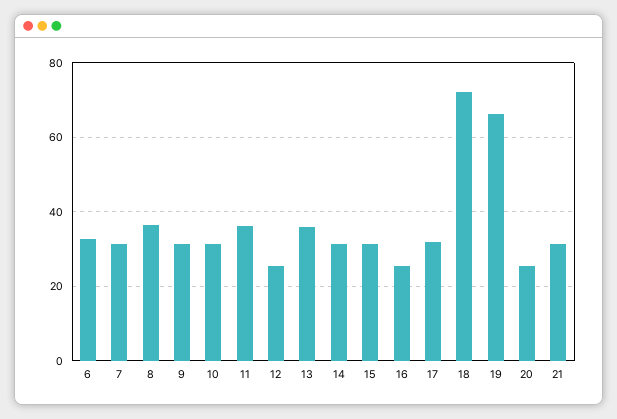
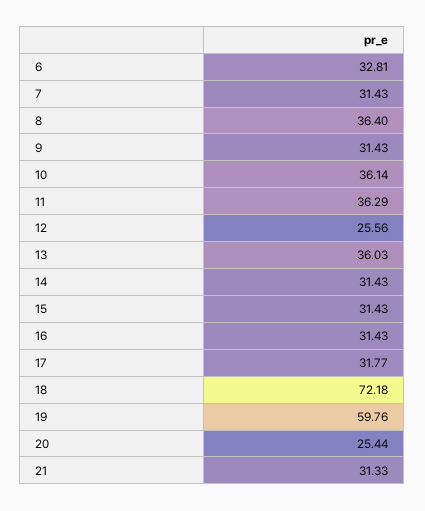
  {
    "6": 32.81,
    "7": 31.43,
    "8": 36.4,
    "9": 31.43,
-   "10": 32,
+   "10": 36.14,
    "11": 36.29,
    "12": 25.56,
    "13": 36.03,
    "14": 31.43,
    "15": 31.43,
-   "16": 26,
+   "16": 31.43,
    "17": 31.77,
    "18": 72.18,
-   "19": 66,
+   "19": 59.76,
    "20": 25.44,
    "21": 31.33
  }

